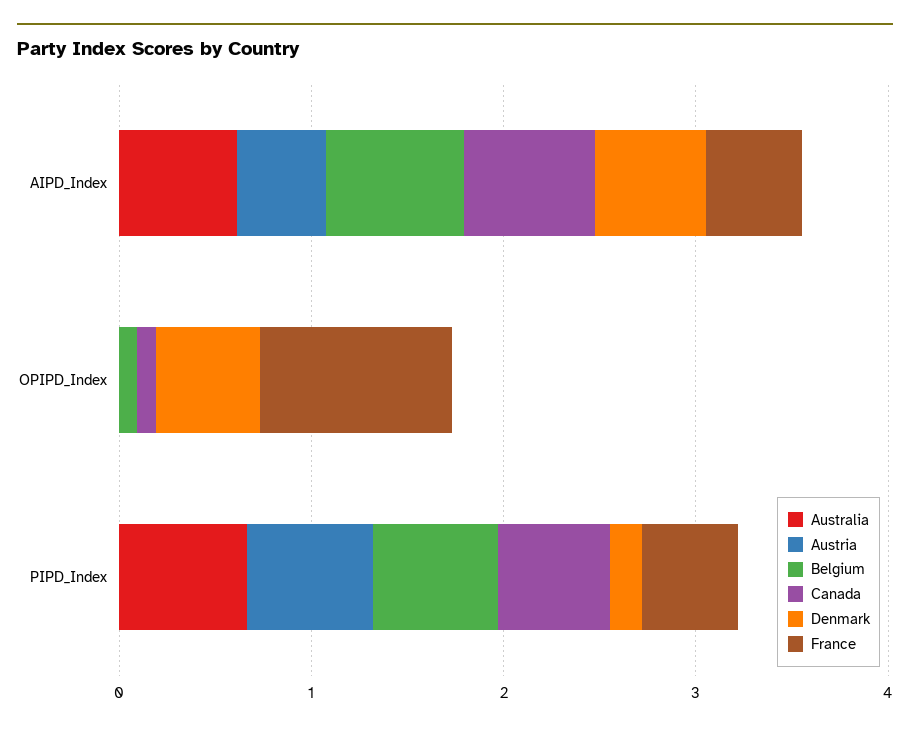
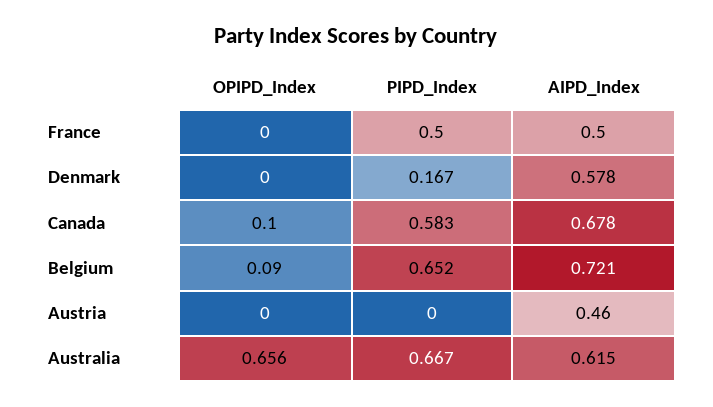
  {
    "Australia": {
      "AIPD_Index": 0.615,
-     "OPIPD_Index": 0,
+     "OPIPD_Index": 0.656,
      "PIPD_Index": 0.667
    },
    "Austria": {
      "AIPD_Index": 0.46,
      "OPIPD_Index": 0,
-     "PIPD_Index": 0.6
+     "PIPD_Index": 0
    },
    "Belgium": {
      "AIPD_Index": 0.721,
      "OPIPD_Index": 0.09,
      "PIPD_Index": 0.652
    },
    "Canada": {
      "AIPD_Index": 0.678,
      "OPIPD_Index": 0.1,
      "PIPD_Index": 0.583
    },
    "Denmark": {
      "AIPD_Index": 0.578,
-     "OPIPD_Index": 0.6,
+     "OPIPD_Index": 0,
      "PIPD_Index": 0.167
    },
    "France": {
      "AIPD_Index": 0.5,
-     "OPIPD_Index": 1,
+     "OPIPD_Index": 0,
      "PIPD_Index": 0.5
    }
  }

